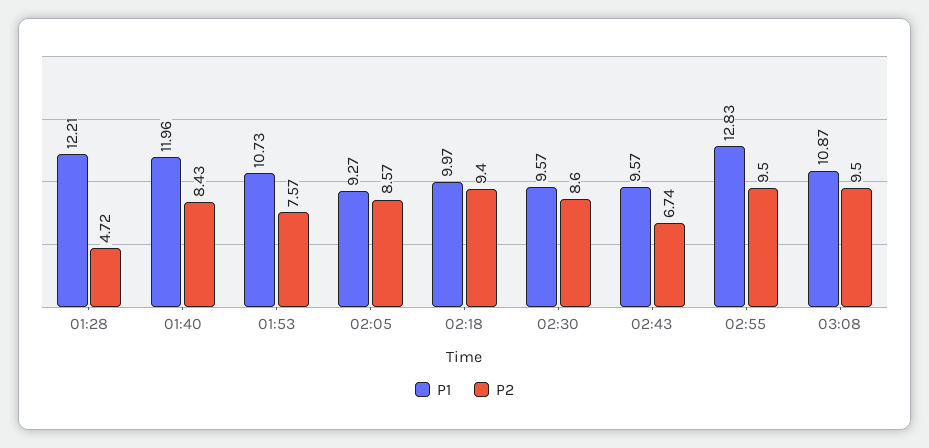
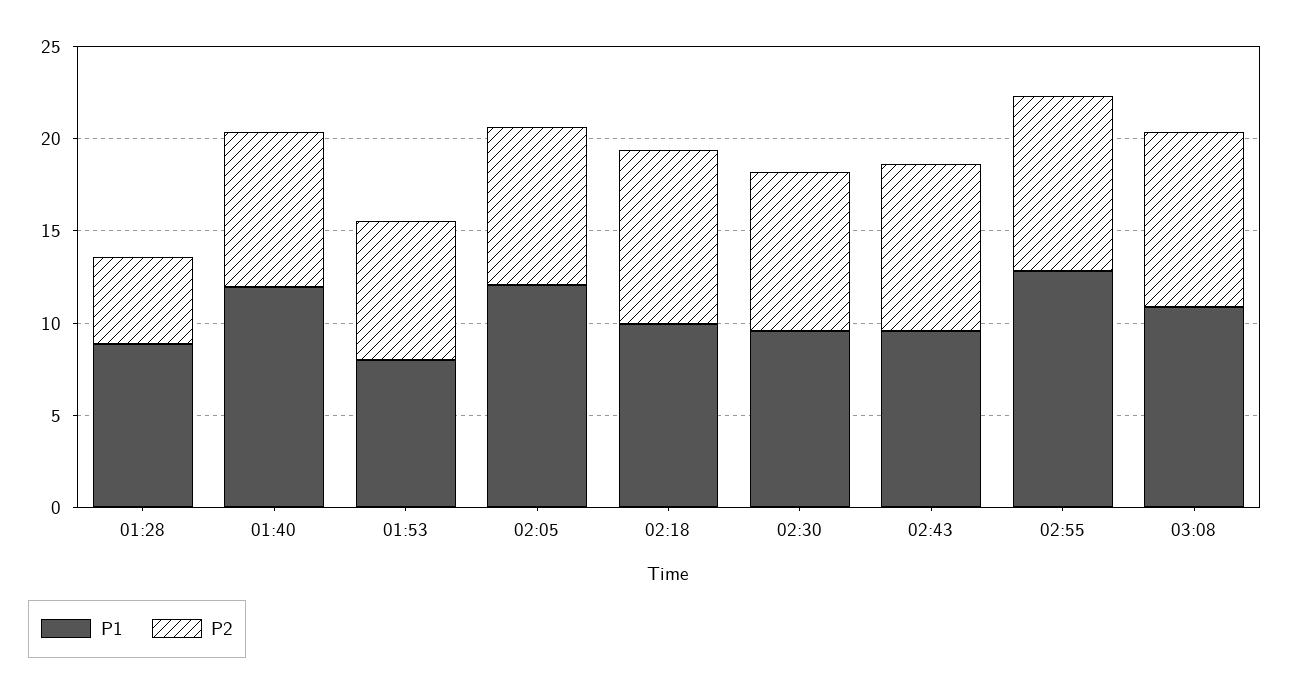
  {
    "P1": {
-     "01:28": 12.21,
+     "01:28": 9,
      "01:40": 11.96,
-     "01:53": 10.73,
+     "01:53": 8,
-     "02:05": 9.27,
+     "02:05": 12,
      "02:18": 9.97,
      "02:30": 9.57,
      "02:43": 9.57,
      "02:55": 12.83,
      "03:08": 10.87
    },
    "P2": {
      "01:28": 4.72,
      "01:40": 8.43,
      "01:53": 7.57,
      "02:05": 8.57,
      "02:18": 9.4,
      "02:30": 8.6,
-     "02:43": 6.74,
+     "02:43": 9,
      "02:55": 9.5,
      "03:08": 9.5
    }
  }

